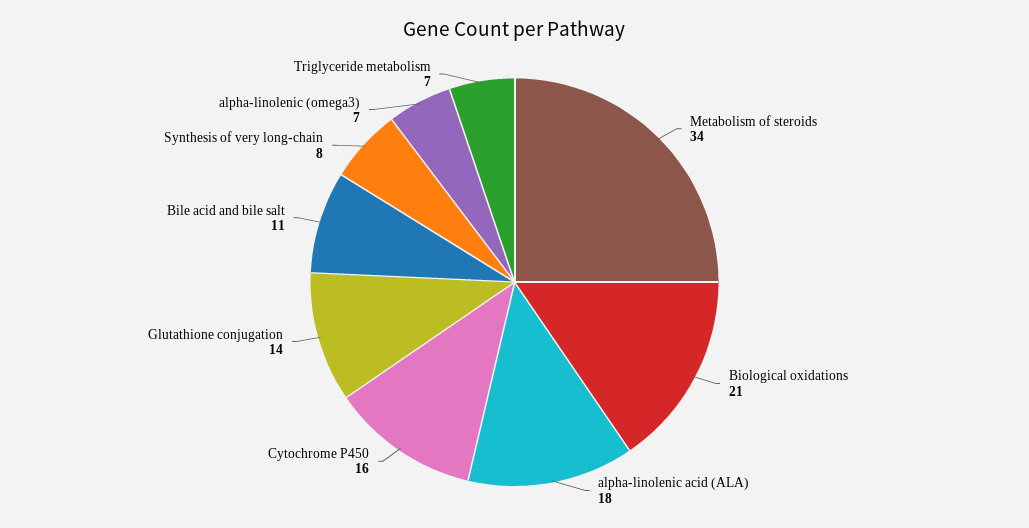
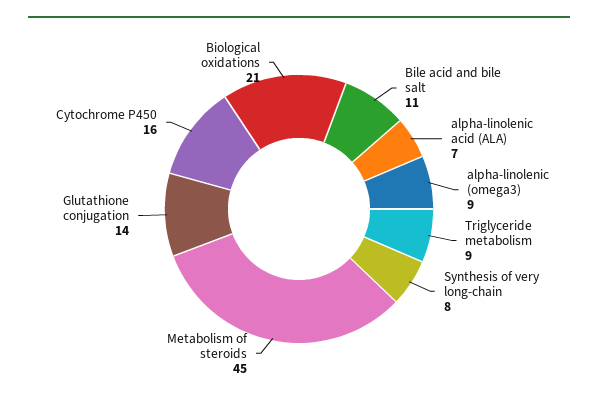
  {
-   "Metabolism of steroids": 34,
+   "Metabolism of steroids": 45,
    "Biological oxidations": 21,
-   "alpha-linolenic acid (ALA)": 18,
+   "alpha-linolenic acid (ALA)": 7,
    "Cytochrome P450": 16,
    "Glutathione conjugation": 14,
    "Bile acid and bile salt": 11,
    "Synthesis of very long-chain": 8,
-   "alpha-linolenic (omega3)": 7,
+   "alpha-linolenic (omega3)": 9,
-   "Triglyceride metabolism": 7
+   "Triglyceride metabolism": 9
  }

